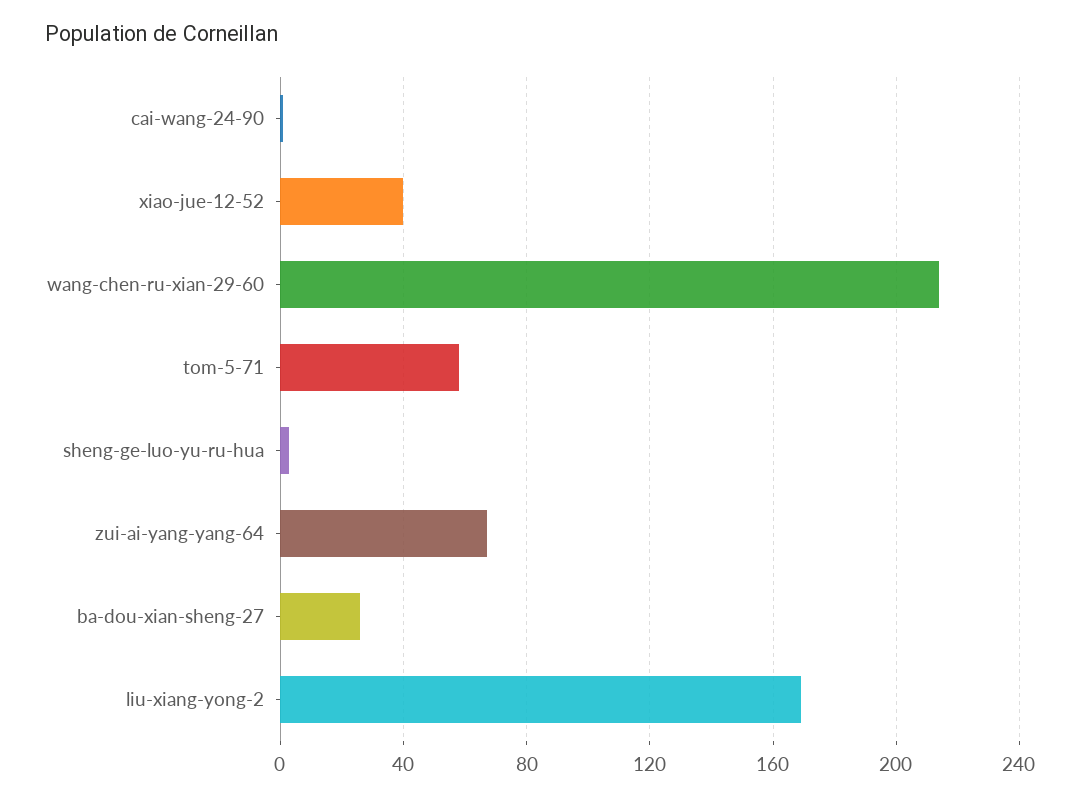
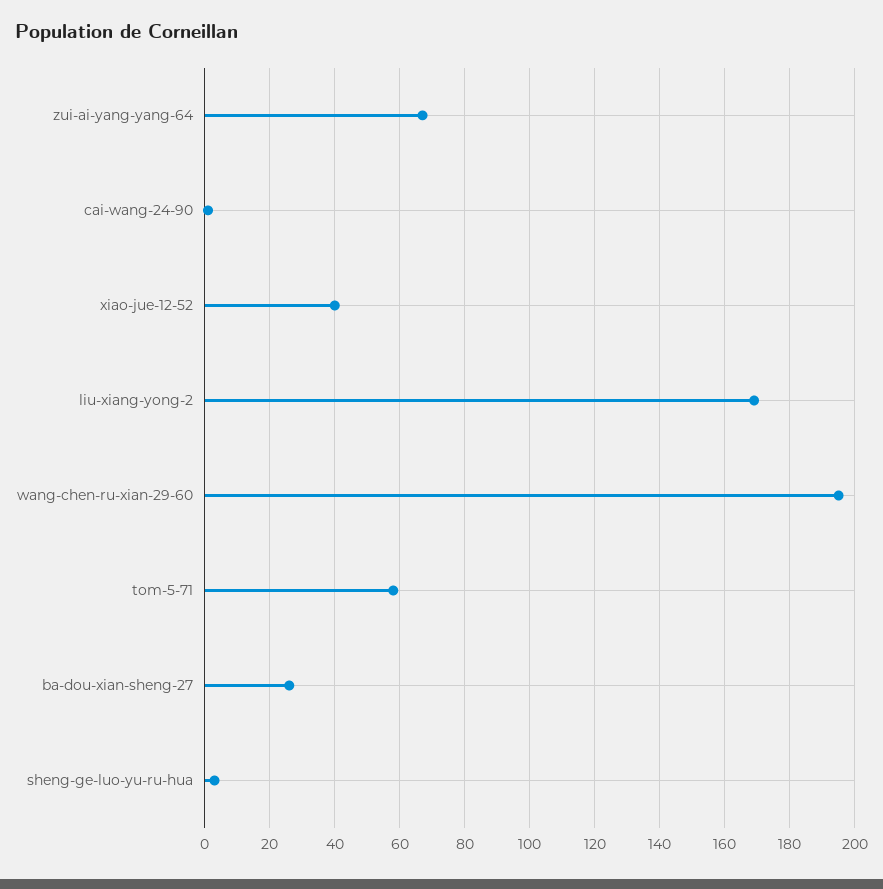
  {
    "cai-wang-24-90": 0,
    "xiao-jue-12-52": 40,
-   "wang-chen-ru-xian-29-60": 215,
+   "wang-chen-ru-xian-29-60": 195,
    "tom-5-71": 60,
    "sheng-ge-luo-yu-ru-hua": 5,
    "zui-ai-yang-yang-64": 65,
    "ba-dou-xian-sheng-27": 25,
    "liu-xiang-yong-2": 170
  }

